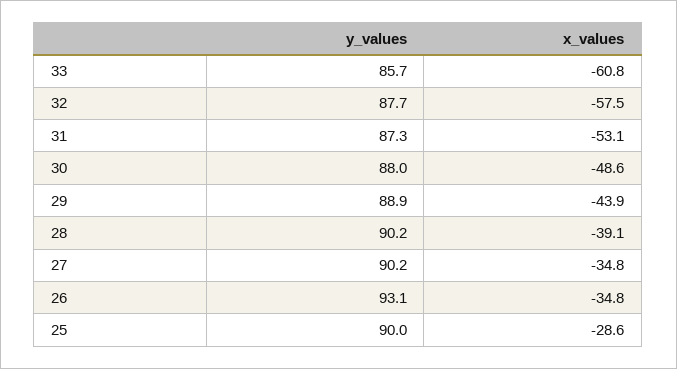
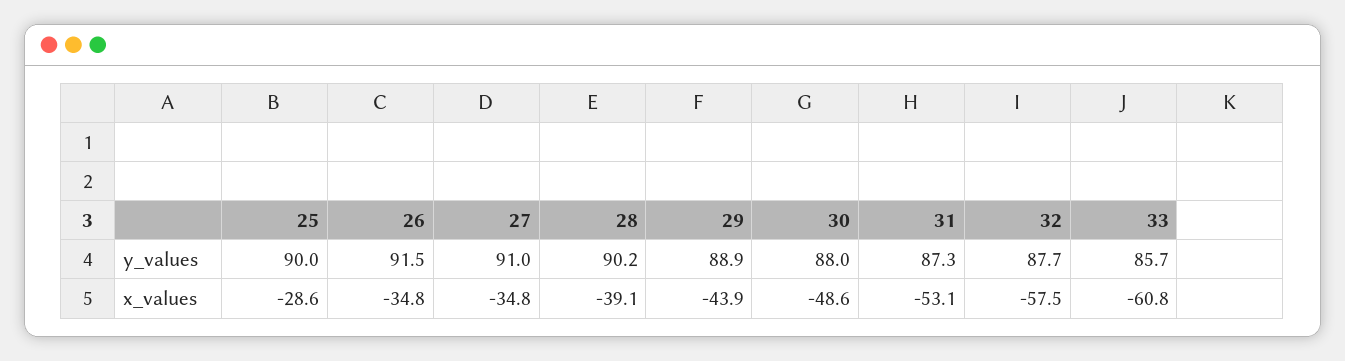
  {
    "y_values": {
      "33": 85.7,
      "32": 87.7,
      "31": 87.3,
      "30": 88,
      "29": 88.9,
      "28": 90.2,
-     "27": 90.2,
+     "27": 91,
-     "26": 93.1,
+     "26": 91.5,
      "25": 90
    },
    "x_values": {
      "33": -60.8,
      "32": -57.5,
      "31": -53.1,
      "30": -48.6,
      "29": -43.9,
      "28": -39.1,
      "27": -34.8,
      "26": -34.8,
      "25": -28.6
    }
  }

